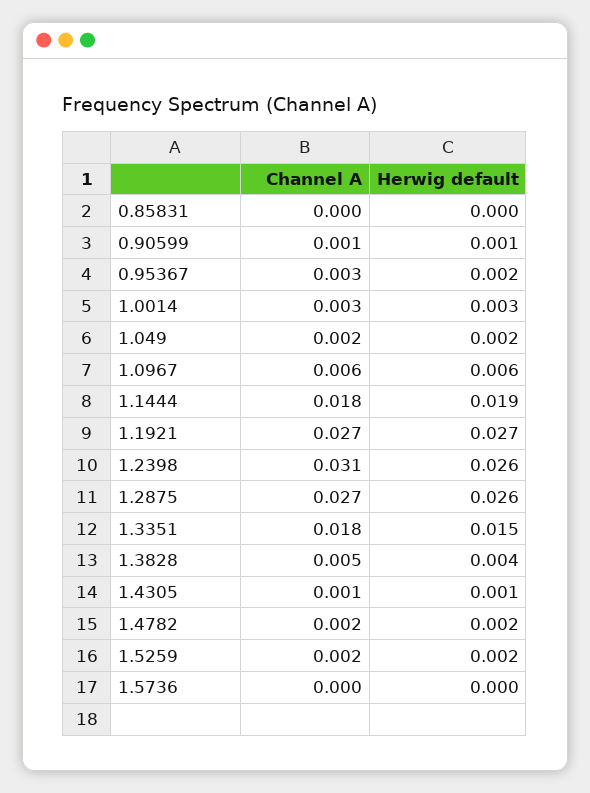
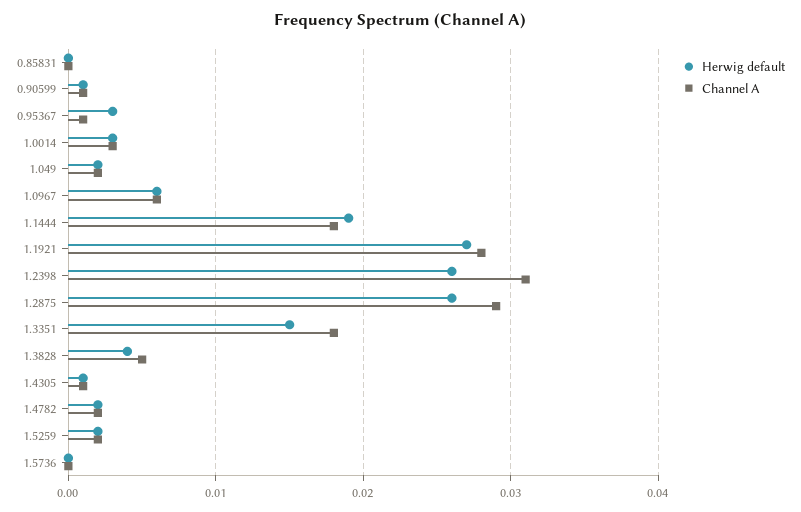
  {
    "Channel A": {
      "0.85831": 0,
      "0.90599": 0.001,
-     "0.95367": 0.003,
+     "0.95367": 0.001,
      "1.0014": 0.003,
      "1.049": 0.002,
      "1.0967": 0.006,
      "1.1444": 0.018,
-     "1.1921": 0.027,
+     "1.1921": 0.028,
      "1.2398": 0.031,
-     "1.2875": 0.027,
+     "1.2875": 0.029,
      "1.3351": 0.018,
      "1.3828": 0.005,
      "1.4305": 0.001,
      "1.4782": 0.002,
      "1.5259": 0.002,
      "1.5736": 0
    },
    "Herwig default": {
      "0.85831": 0,
      "0.90599": 0.001,
-     "0.95367": 0.002,
+     "0.95367": 0.003,
      "1.0014": 0.003,
      "1.049": 0.002,
      "1.0967": 0.006,
      "1.1444": 0.019,
      "1.1921": 0.027,
      "1.2398": 0.026,
      "1.2875": 0.026,
      "1.3351": 0.015,
      "1.3828": 0.004,
      "1.4305": 0.001,
      "1.4782": 0.002,
      "1.5259": 0.002,
      "1.5736": 0
    }
  }

